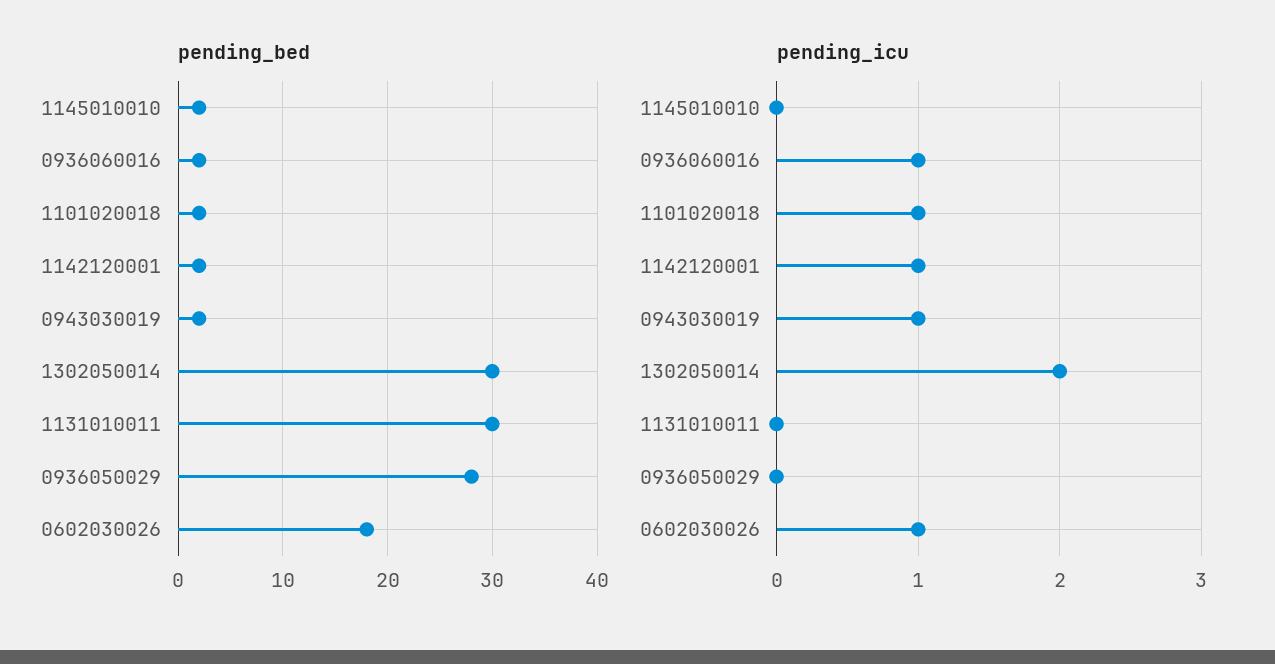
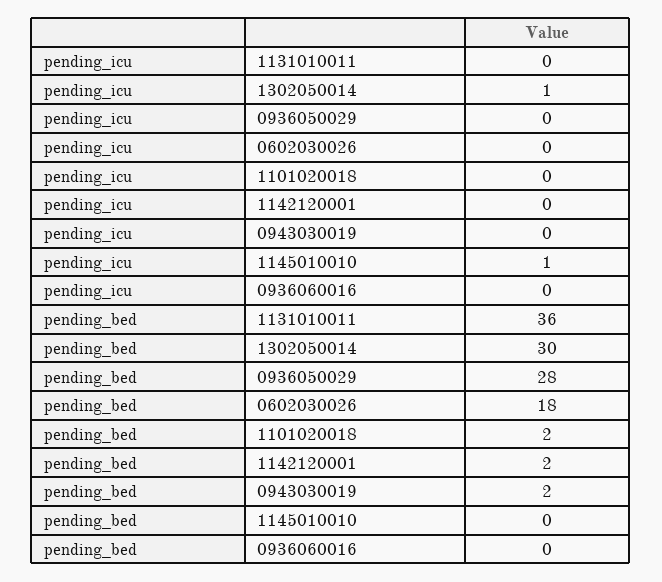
  {
    "pending_bed": {
-     "1145010010": 2,
+     "1145010010": 0,
-     "0936060016": 2,
+     "0936060016": 0,
      "1101020018": 2,
      "1142120001": 2,
      "0943030019": 2,
      "1302050014": 30,
-     "1131010011": 30,
+     "1131010011": 36,
      "0936050029": 28,
      "0602030026": 18
    },
    "pending_icu": {
-     "1145010010": 0,
+     "1145010010": 1,
-     "0936060016": 1,
+     "0936060016": 0,
-     "1101020018": 1,
+     "1101020018": 0,
-     "1142120001": 1,
+     "1142120001": 0,
-     "0943030019": 1,
+     "0943030019": 0,
-     "1302050014": 2,
+     "1302050014": 1,
      "1131010011": 0,
      "0936050029": 0,
-     "0602030026": 1
+     "0602030026": 0
    }
  }

